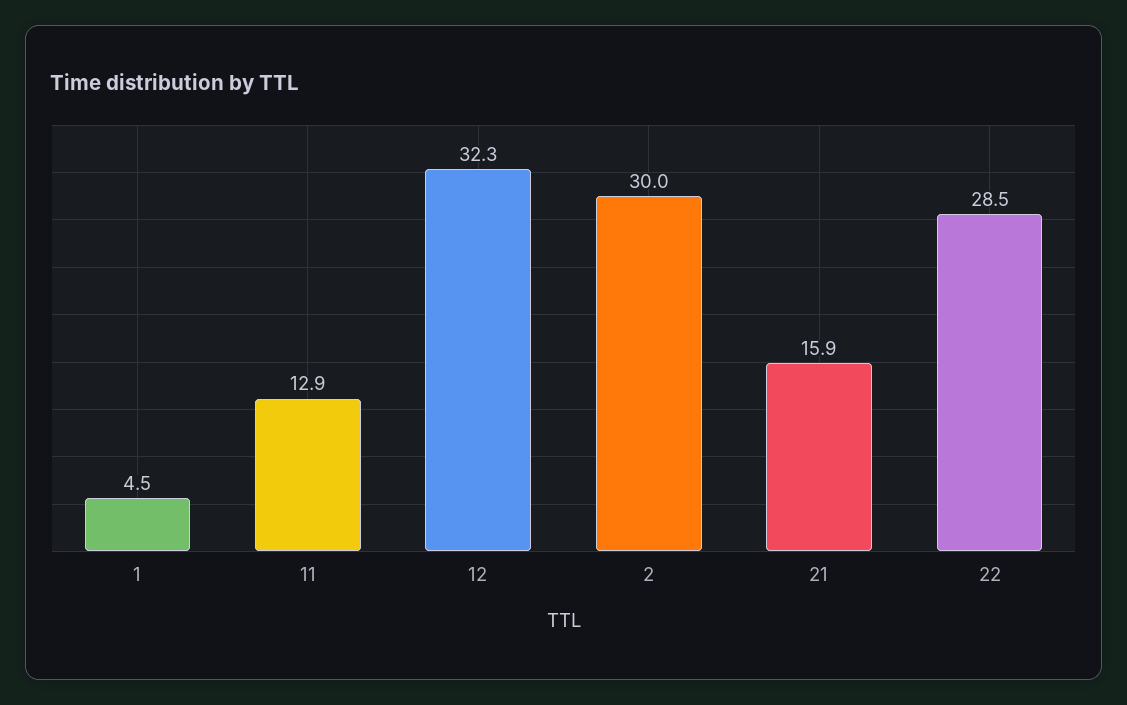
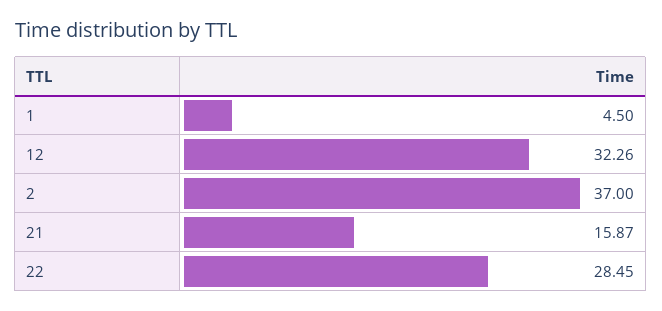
  {
    "1": 4.5,
-   "11": 12.9,
    "12": 32.26,
-   "2": 30,
+   "2": 37,
    "21": 15.87,
    "22": 28.45
  }

